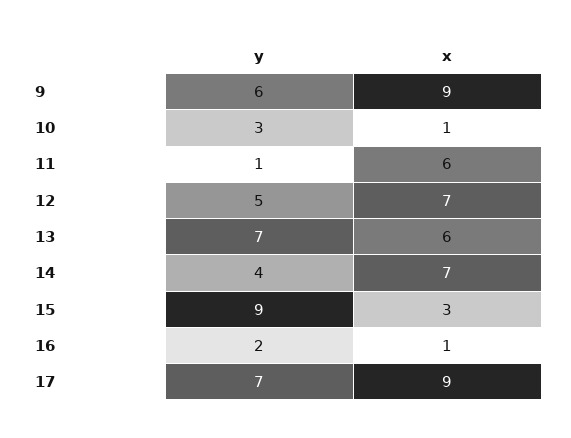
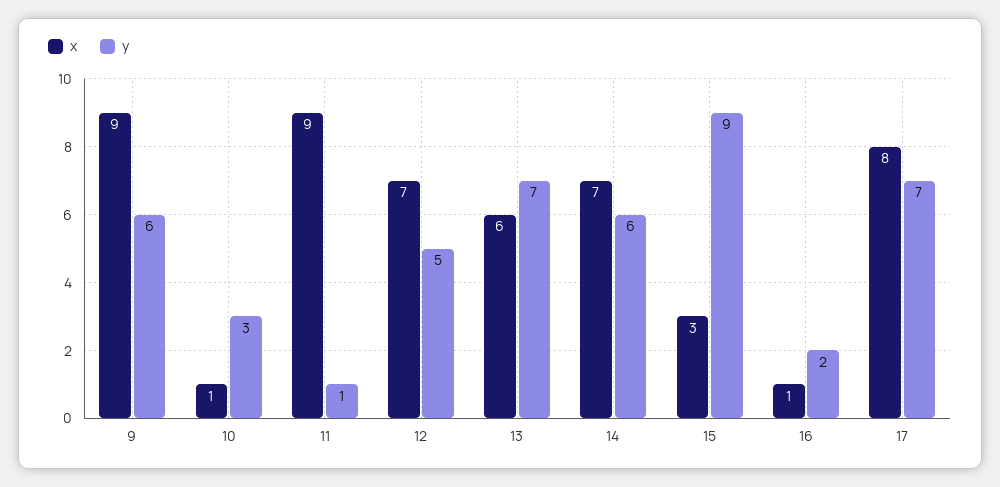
  {
    "y": {
      "9": 6,
      "10": 3,
      "11": 1,
      "12": 5,
      "13": 7,
-     "14": 4,
+     "14": 6,
      "15": 9,
      "16": 2,
      "17": 7
    },
    "x": {
      "9": 9,
      "10": 1,
-     "11": 6,
+     "11": 9,
      "12": 7,
      "13": 6,
      "14": 7,
      "15": 3,
      "16": 1,
-     "17": 9
+     "17": 8
    }
  }

